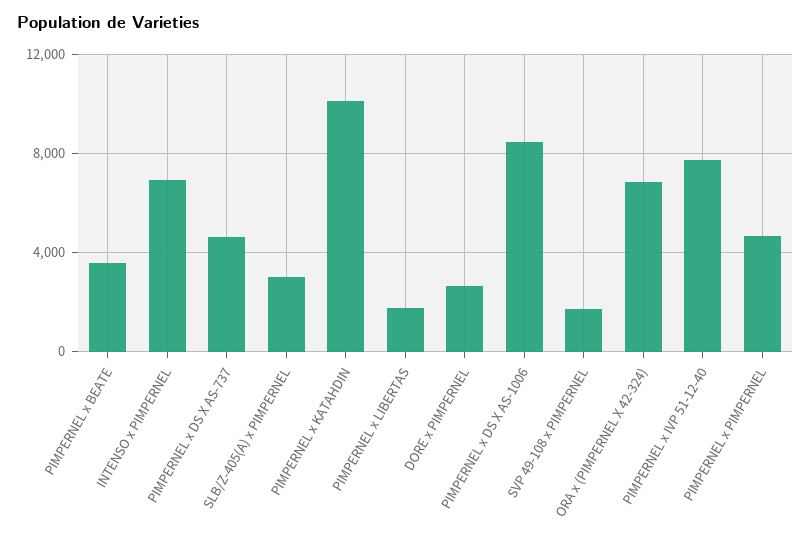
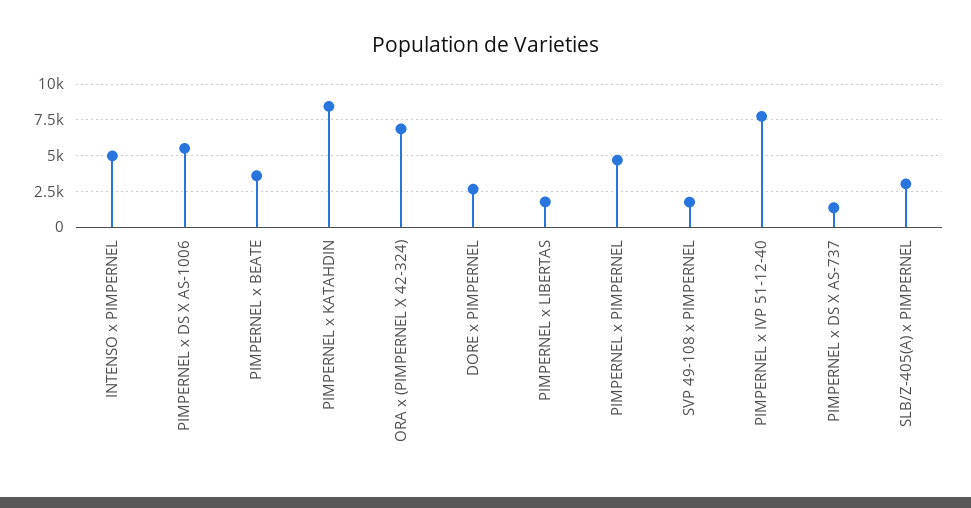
  {
    "PIMPERNEL x BEATE": 3500,
-   "INTENSO x PIMPERNEL": 7000,
+   "INTENSO x PIMPERNEL": 5000,
-   "PIMPERNEL x DS X AS-737": 4500,
+   "PIMPERNEL x DS X AS-737": 1500,
    "SLB/Z-405(A) x PIMPERNEL": 3000,
-   "PIMPERNEL x KATAHDIN": 10000,
+   "PIMPERNEL x KATAHDIN": 8500,
    "PIMPERNEL x LIBERTAS": 2000,
    "DORE x PIMPERNEL": 2500,
-   "PIMPERNEL x DS X AS-1006": 8500,
+   "PIMPERNEL x DS X AS-1006": 5500,
    "SVP 49-108 x PIMPERNEL": 1500,
    "ORA x (PIMPERNEL X 42-324)": 7000,
    "PIMPERNEL x IVP 51-12-40": 7500,
    "PIMPERNEL x PIMPERNEL": 4500
  }

